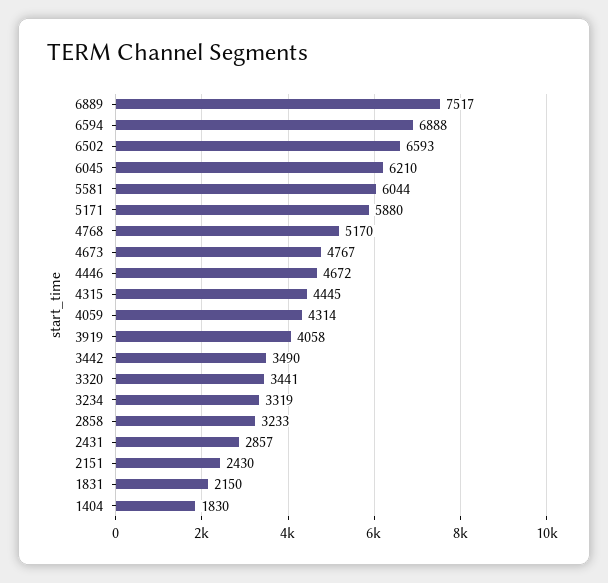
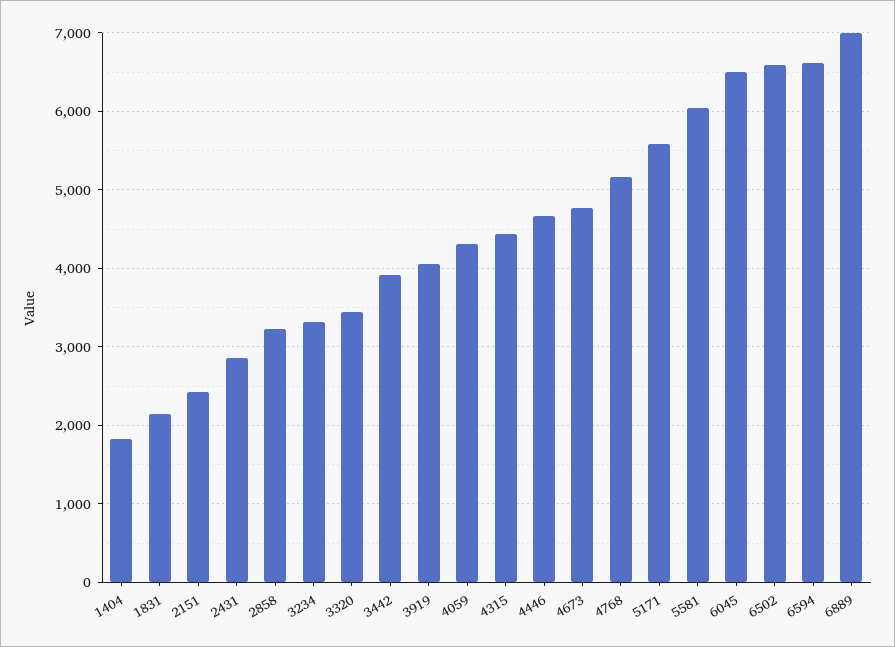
  {
-   "6889": 7517,
+   "6889": 7000,
-   "6594": 6888,
+   "6594": 6600,
    "6502": 6593,
-   "6045": 6210,
+   "6045": 6500,
    "5581": 6044,
-   "5171": 5880,
+   "5171": 5600,
    "4768": 5170,
    "4673": 4767,
    "4446": 4672,
    "4315": 4445,
    "4059": 4314,
    "3919": 4058,
-   "3442": 3490,
+   "3442": 3900,
    "3320": 3441,
    "3234": 3319,
    "2858": 3233,
    "2431": 2857,
    "2151": 2430,
    "1831": 2150,
    "1404": 1830
  }

